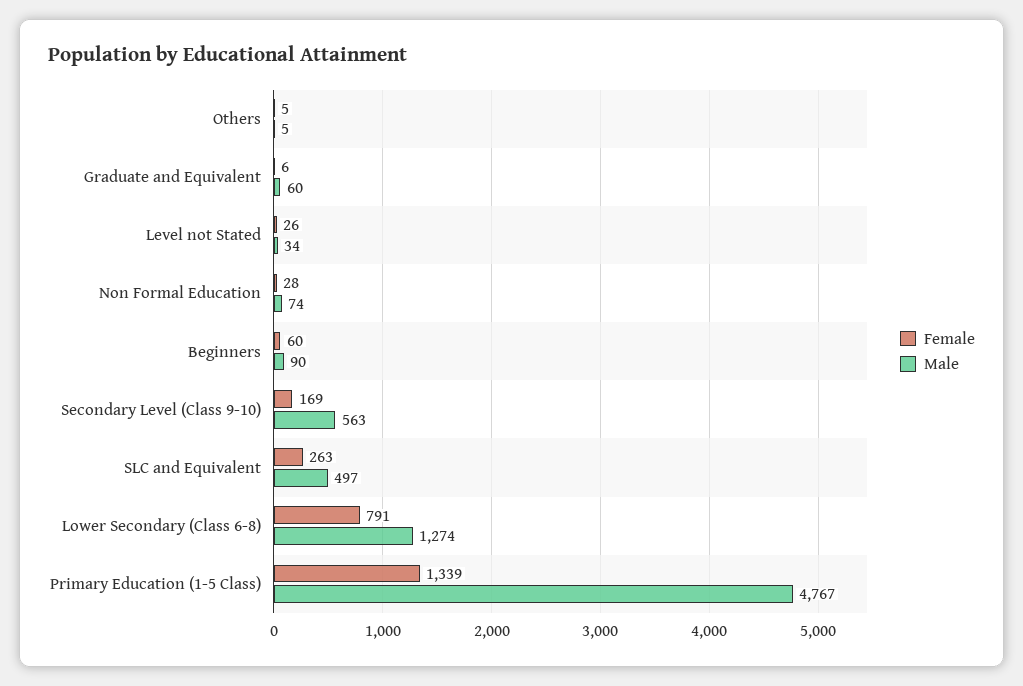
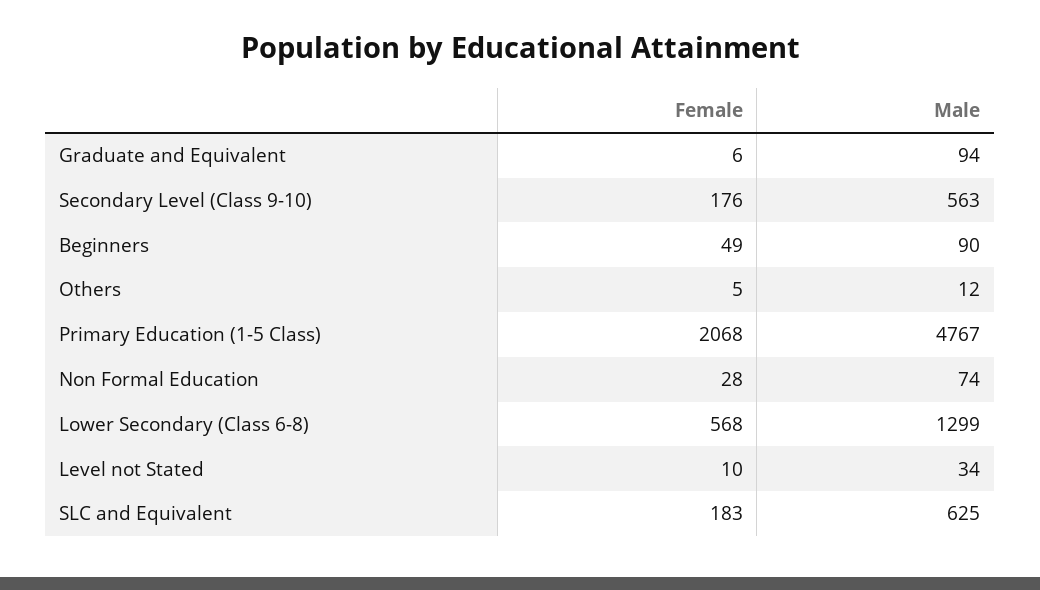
  {
    "Female": {
      "Others": 5,
      "Graduate and Equivalent": 6,
-     "Level not Stated": 26,
+     "Level not Stated": 10,
      "Non Formal Education": 28,
-     "Beginners": 60,
+     "Beginners": 49,
-     "Secondary Level (Class 9-10)": 169,
+     "Secondary Level (Class 9-10)": 176,
-     "SLC and Equivalent": 263,
+     "SLC and Equivalent": 183,
-     "Lower Secondary (Class 6-8)": 791,
+     "Lower Secondary (Class 6-8)": 568,
-     "Primary Education (1-5 Class)": 1339
+     "Primary Education (1-5 Class)": 2068
    },
    "Male": {
-     "Others": 5,
+     "Others": 12,
-     "Graduate and Equivalent": 60,
+     "Graduate and Equivalent": 94,
      "Level not Stated": 34,
      "Non Formal Education": 74,
      "Beginners": 90,
      "Secondary Level (Class 9-10)": 563,
-     "SLC and Equivalent": 497,
+     "SLC and Equivalent": 625,
-     "Lower Secondary (Class 6-8)": 1274,
+     "Lower Secondary (Class 6-8)": 1299,
      "Primary Education (1-5 Class)": 4767
    }
  }

